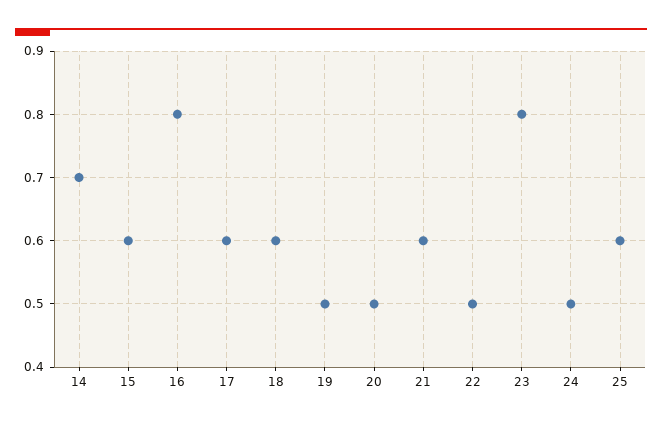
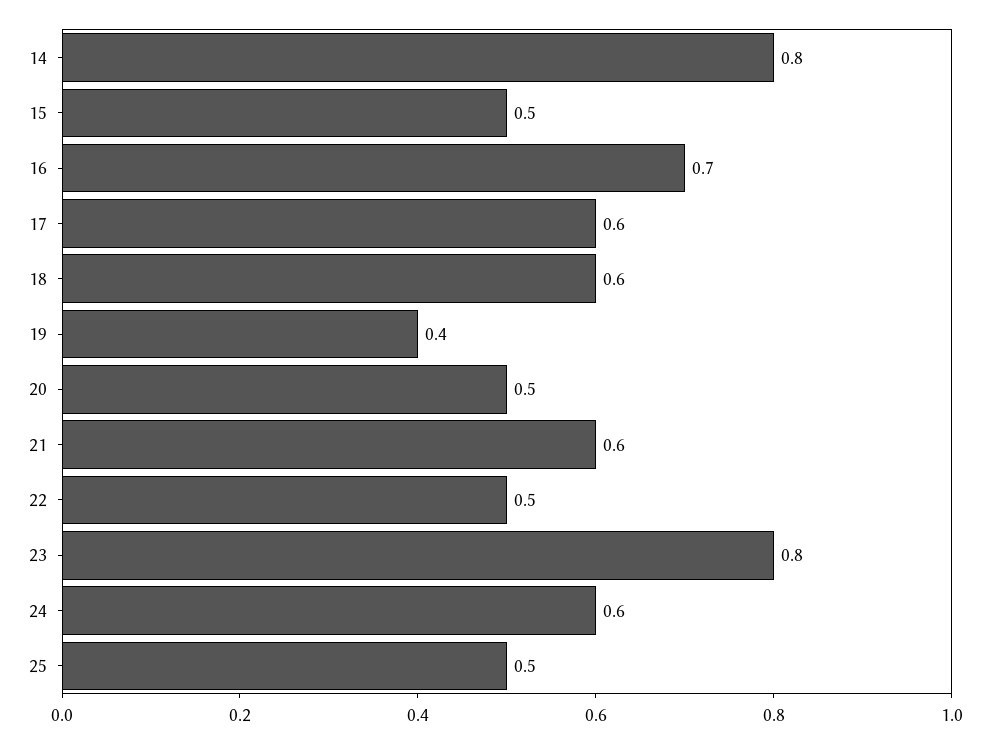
  {
-   "14": 0.7,
+   "14": 0.8,
-   "15": 0.6,
+   "15": 0.5,
-   "16": 0.8,
+   "16": 0.7,
    "17": 0.6,
    "18": 0.6,
-   "19": 0.5,
+   "19": 0.4,
    "20": 0.5,
    "21": 0.6,
    "22": 0.5,
    "23": 0.8,
-   "24": 0.5,
+   "24": 0.6,
-   "25": 0.6
+   "25": 0.5
  }

